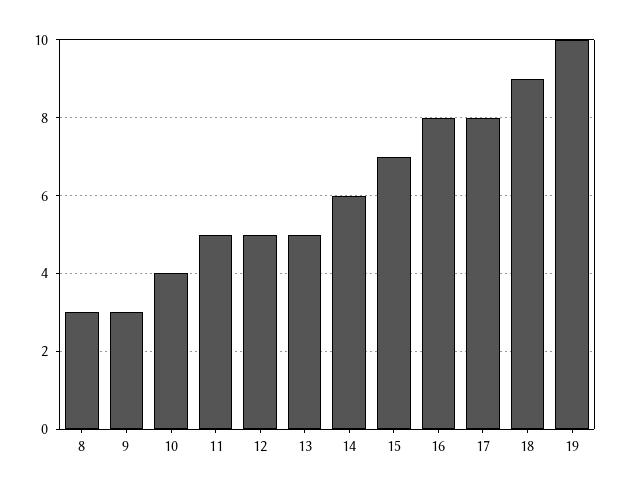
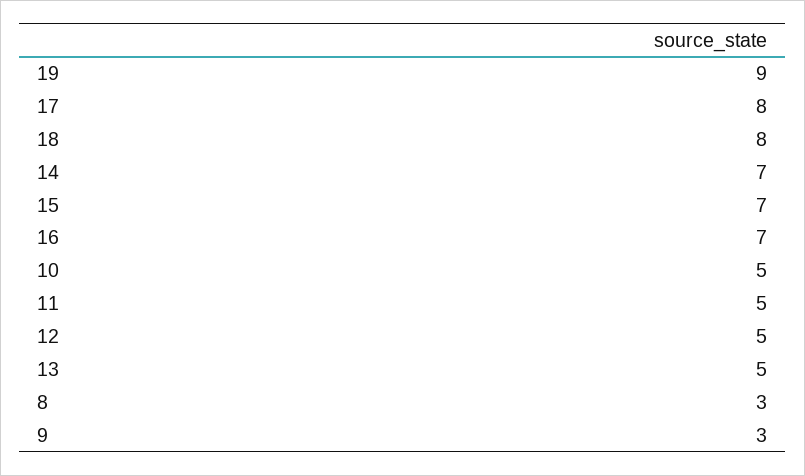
  {
    "8": 3,
    "9": 3,
-   "10": 4,
+   "10": 5,
    "11": 5,
    "12": 5,
    "13": 5,
-   "14": 6,
+   "14": 7,
    "15": 7,
-   "16": 8,
+   "16": 7,
    "17": 8,
-   "18": 9,
+   "18": 8,
-   "19": 10
+   "19": 9
  }

